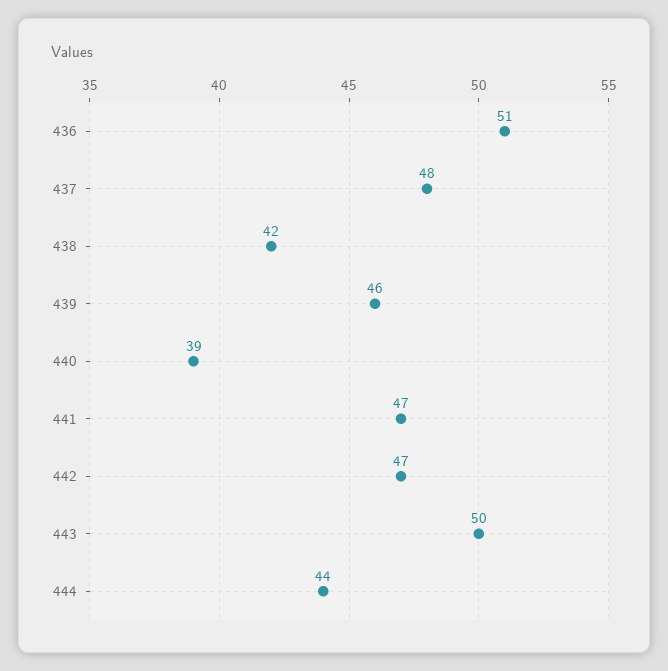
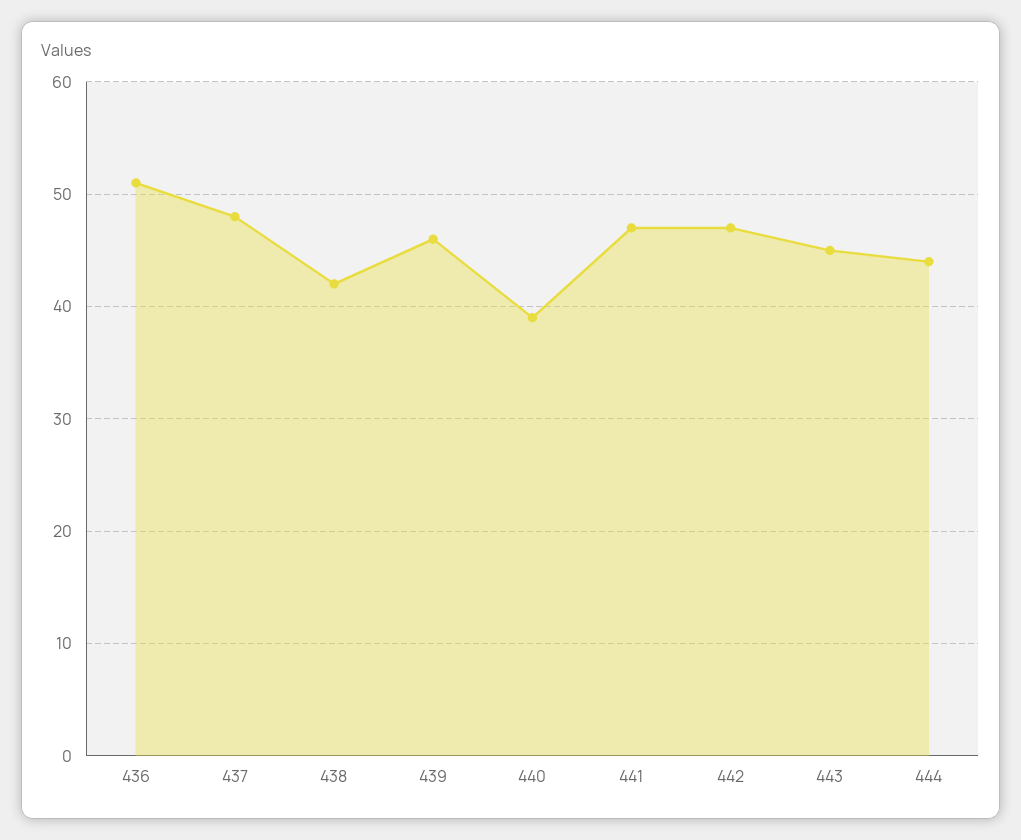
  {
    "436": 51,
    "437": 48,
    "438": 42,
    "439": 46,
    "440": 39,
    "441": 47,
    "442": 47,
-   "443": 50,
+   "443": 45,
    "444": 44
  }

